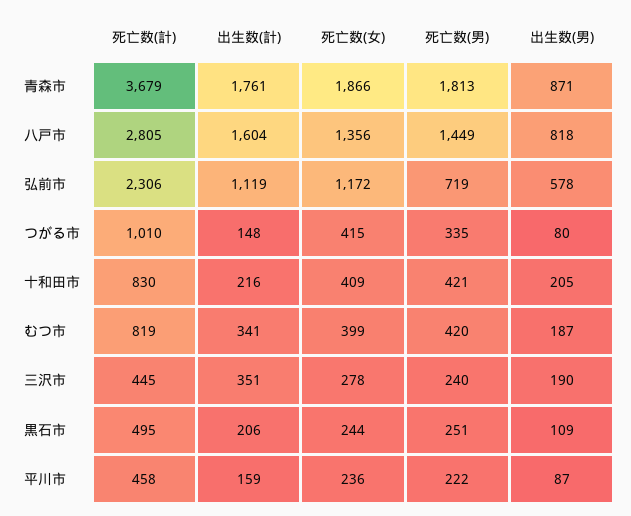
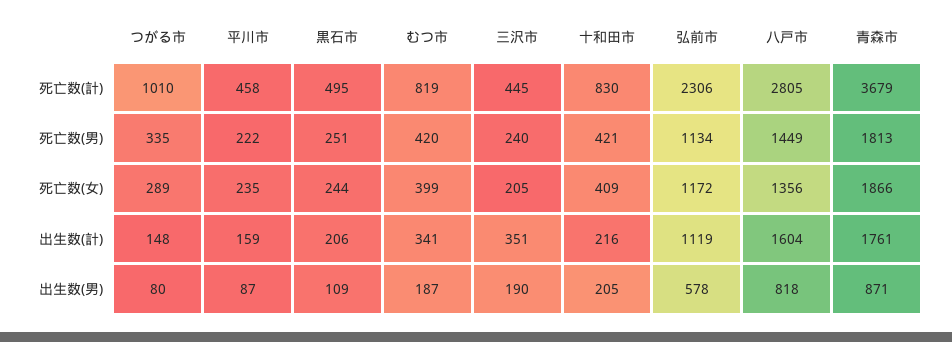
  {
    "死亡数(計)": {
      "青森市": 3679,
      "八戸市": 2805,
      "弘前市": 2306,
      "つがる市": 1010,
      "十和田市": 830,
      "むつ市": 819,
      "三沢市": 445,
      "黒石市": 495,
      "平川市": 458
    },
    "出生数(計)": {
      "青森市": 1761,
      "八戸市": 1604,
      "弘前市": 1119,
      "つがる市": 148,
      "十和田市": 216,
      "むつ市": 341,
      "三沢市": 351,
      "黒石市": 206,
      "平川市": 159
    },
    "死亡数(女)": {
      "青森市": 1866,
      "八戸市": 1356,
      "弘前市": 1172,
-     "つがる市": 415,
+     "つがる市": 289,
      "十和田市": 409,
      "むつ市": 399,
-     "三沢市": 278,
+     "三沢市": 205,
      "黒石市": 244,
-     "平川市": 236
+     "平川市": 235
    },
    "死亡数(男)": {
      "青森市": 1813,
      "八戸市": 1449,
-     "弘前市": 719,
+     "弘前市": 1134,
      "つがる市": 335,
      "十和田市": 421,
      "むつ市": 420,
      "三沢市": 240,
      "黒石市": 251,
      "平川市": 222
    },
    "出生数(男)": {
      "青森市": 871,
      "八戸市": 818,
      "弘前市": 578,
      "つがる市": 80,
      "十和田市": 205,
      "むつ市": 187,
      "三沢市": 190,
      "黒石市": 109,
      "平川市": 87
    }
  }

